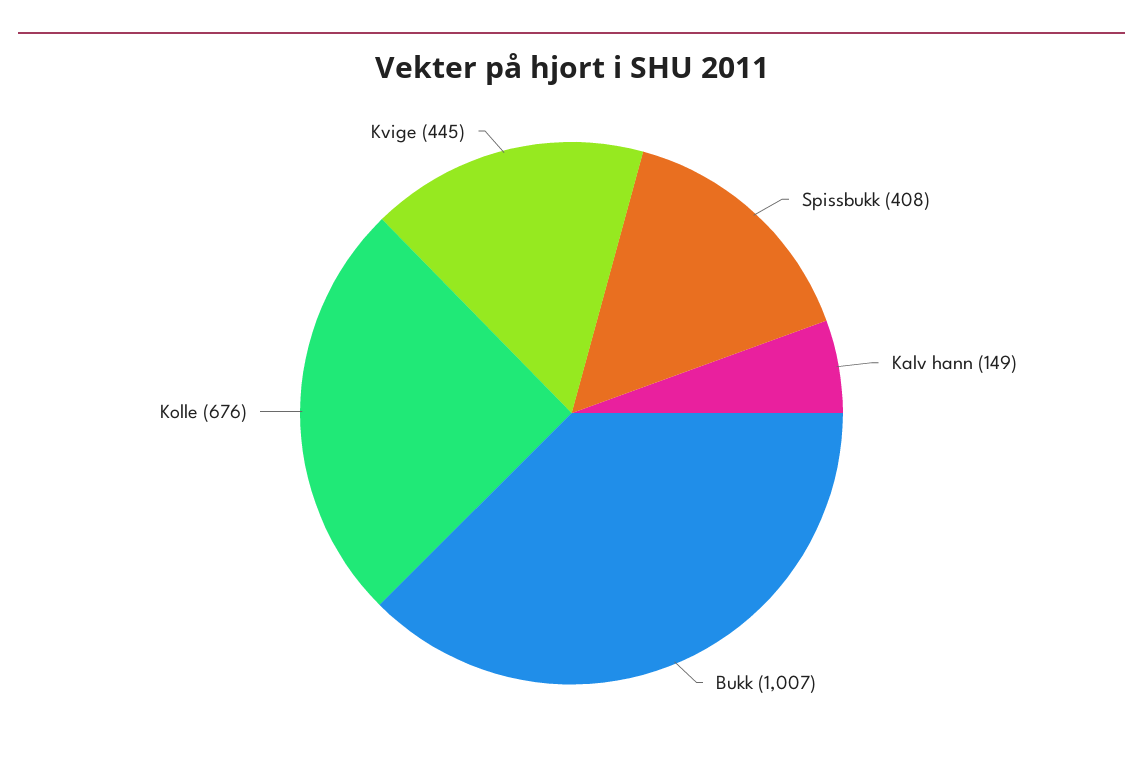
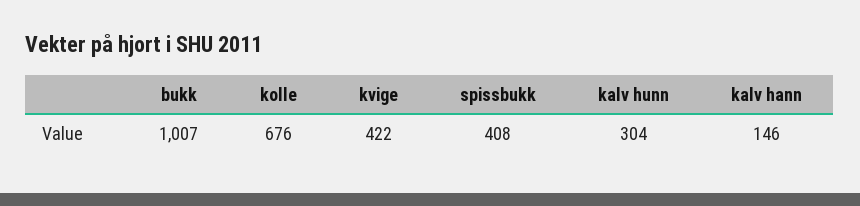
  {
    "Spissbukk": 408,
-   "Kalv hann": 149,
+   "Kalv hann": 146,
    "Bukk": 1007,
    "Kolle": 676,
-   "Kvige": 445
+   "Kvige": 422,
+   "kalv hunn": 304
  }

